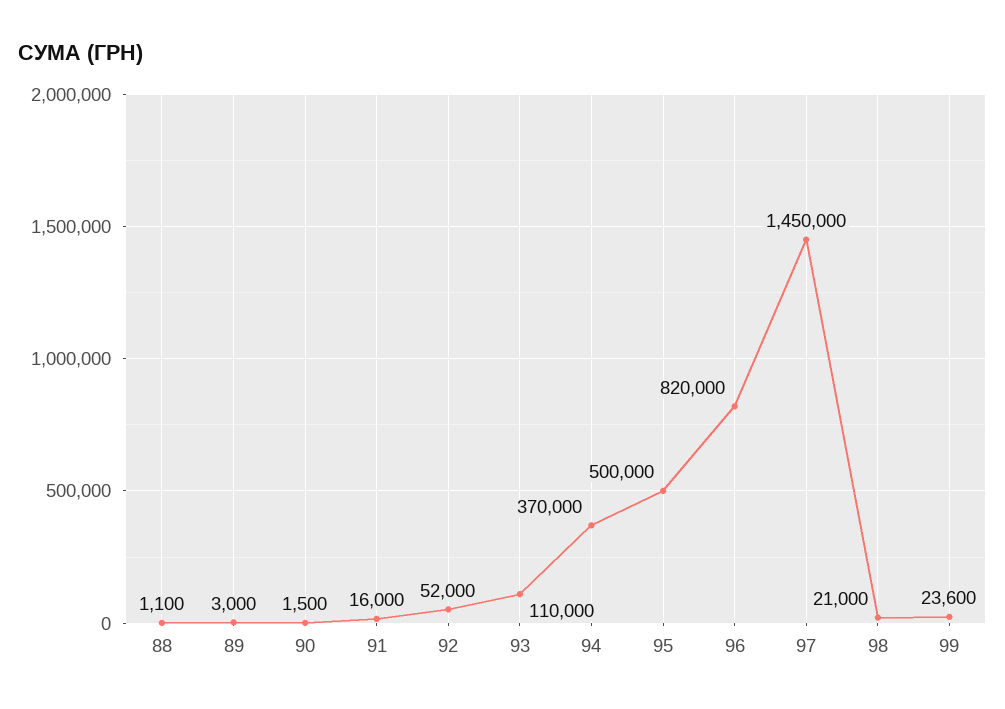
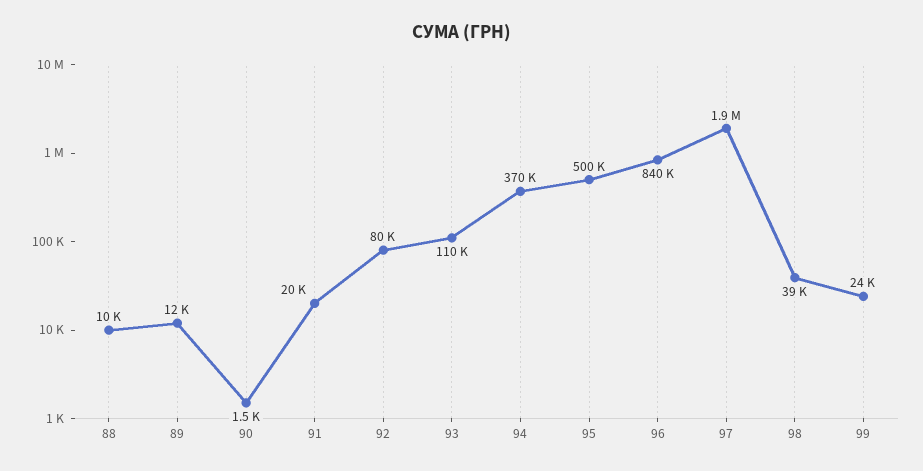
  {
-   "88": 1100,
+   "88": 10000,
-   "89": 3000,
+   "89": 12000,
    "90": 1500,
-   "91": 16000,
+   "91": 20000,
-   "92": 52000,
+   "92": 80000,
    "93": 110000,
    "94": 370000,
    "95": 500000,
-   "96": 820000,
+   "96": 840000,
-   "97": 1450000,
+   "97": 1900000,
-   "98": 21000,
+   "98": 39000,
    "99": 23600
  }

